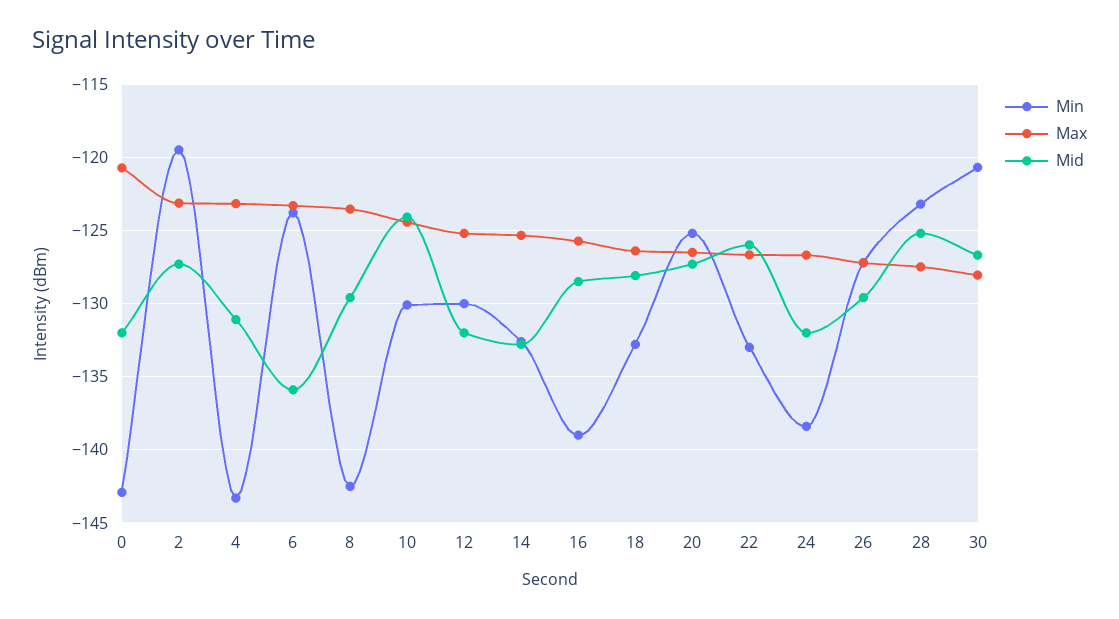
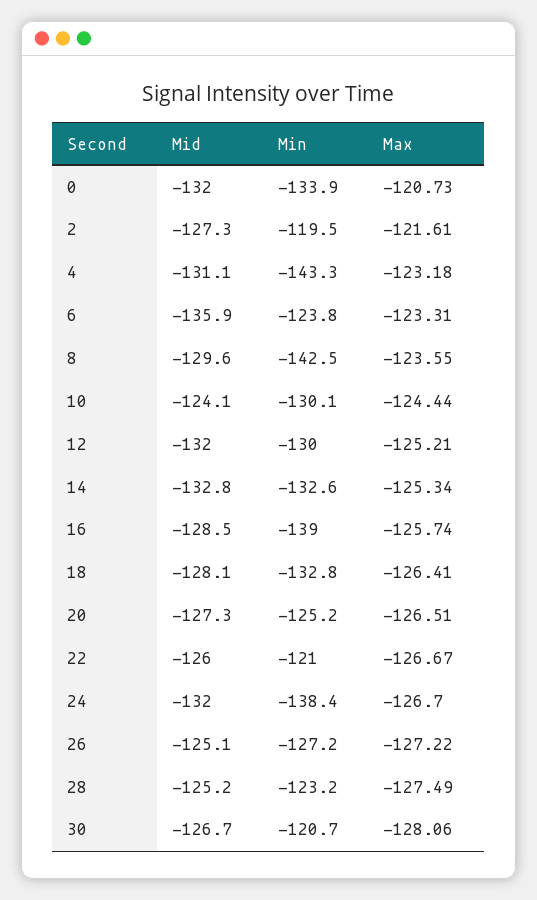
  {
    "Min": {
-     "0": -143,
+     "0": -133.9,
      "2": -119.5,
      "4": -143.3,
      "6": -123.8,
      "8": -142.5,
      "10": -130.1,
      "12": -130,
      "14": -132.6,
      "16": -139,
      "18": -132.8,
      "20": -125.2,
-     "22": -133,
+     "22": -121,
      "24": -138.4,
      "26": -127.2,
      "28": -123.2,
      "30": -120.7
    },
    "Max": {
      "0": -120.73,
-     "2": -123,
+     "2": -121.61,
      "4": -123.18,
      "6": -123.31,
      "8": -123.55,
      "10": -124.44,
      "12": -125.21,
      "14": -125.34,
      "16": -125.74,
      "18": -126.41,
      "20": -126.51,
      "22": -126.67,
      "24": -126.7,
      "26": -127.22,
      "28": -127.49,
      "30": -128.06
    },
    "Mid": {
      "0": -132,
      "2": -127.3,
      "4": -131.1,
      "6": -135.9,
      "8": -129.6,
      "10": -124.1,
      "12": -132,
      "14": -132.8,
      "16": -128.5,
      "18": -128.1,
      "20": -127.3,
      "22": -126,
      "24": -132,
-     "26": -129.5,
+     "26": -125.1,
      "28": -125.2,
      "30": -126.7
    }
  }

